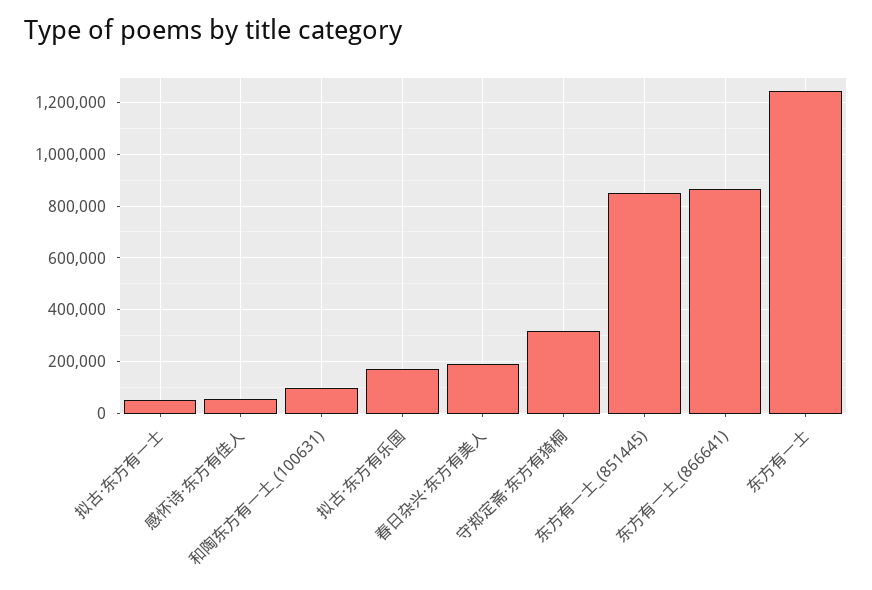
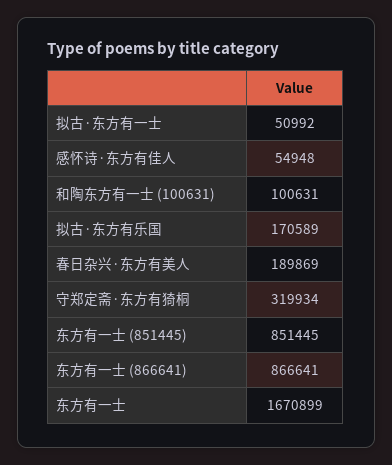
  {
    "拟古·东方有一士": 50992,
    "感怀诗·东方有佳人": 54948,
    "和陶东方有一士_(100631)": 100631,
    "拟古·东方有乐国": 170589,
    "春日杂兴·东方有美人": 189869,
    "守郑定斋·东方有猗桐": 319934,
    "东方有一士_(851445)": 851445,
    "东方有一士_(866641)": 866641,
-   "东方有一士": 1250000
+   "东方有一士": 1670899
  }

